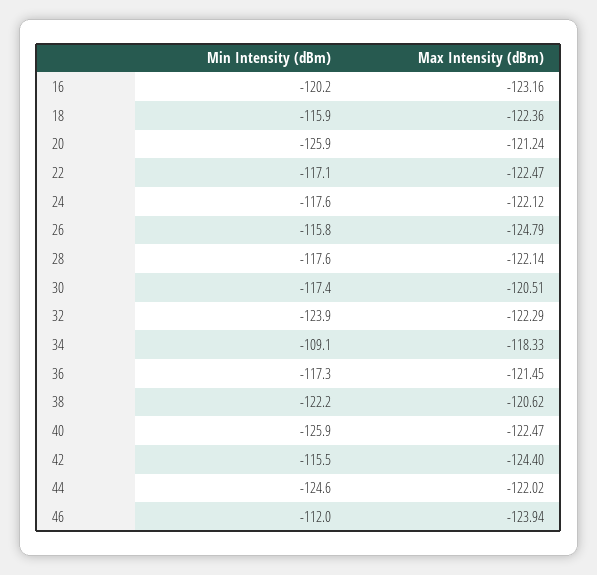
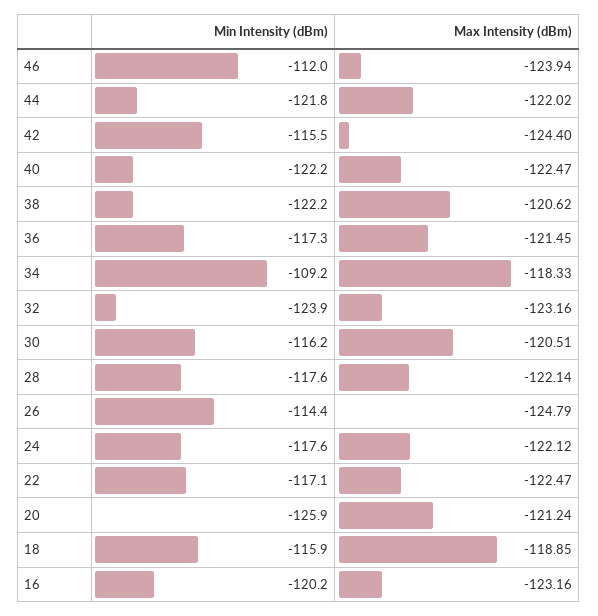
  {
    "Min Intensity (dBm)": {
      "16": -120.2,
      "18": -115.9,
      "20": -125.9,
      "22": -117.1,
      "24": -117.6,
-     "26": -115.8,
+     "26": -114.4,
      "28": -117.6,
-     "30": -117.4,
+     "30": -116.2,
      "32": -123.9,
-     "34": -109.1,
+     "34": -109.2,
      "36": -117.3,
      "38": -122.2,
-     "40": -125.9,
+     "40": -122.2,
      "42": -115.5,
-     "44": -124.6,
+     "44": -121.8,
      "46": -112
    },
    "Max Intensity (dBm)": {
      "16": -123.16,
-     "18": -122.36,
+     "18": -118.85,
      "20": -121.24,
      "22": -122.47,
      "24": -122.12,
      "26": -124.79,
      "28": -122.14,
      "30": -120.51,
-     "32": -122.29,
+     "32": -123.16,
      "34": -118.33,
      "36": -121.45,
      "38": -120.62,
      "40": -122.47,
      "42": -124.4,
      "44": -122.02,
      "46": -123.94
    }
  }

